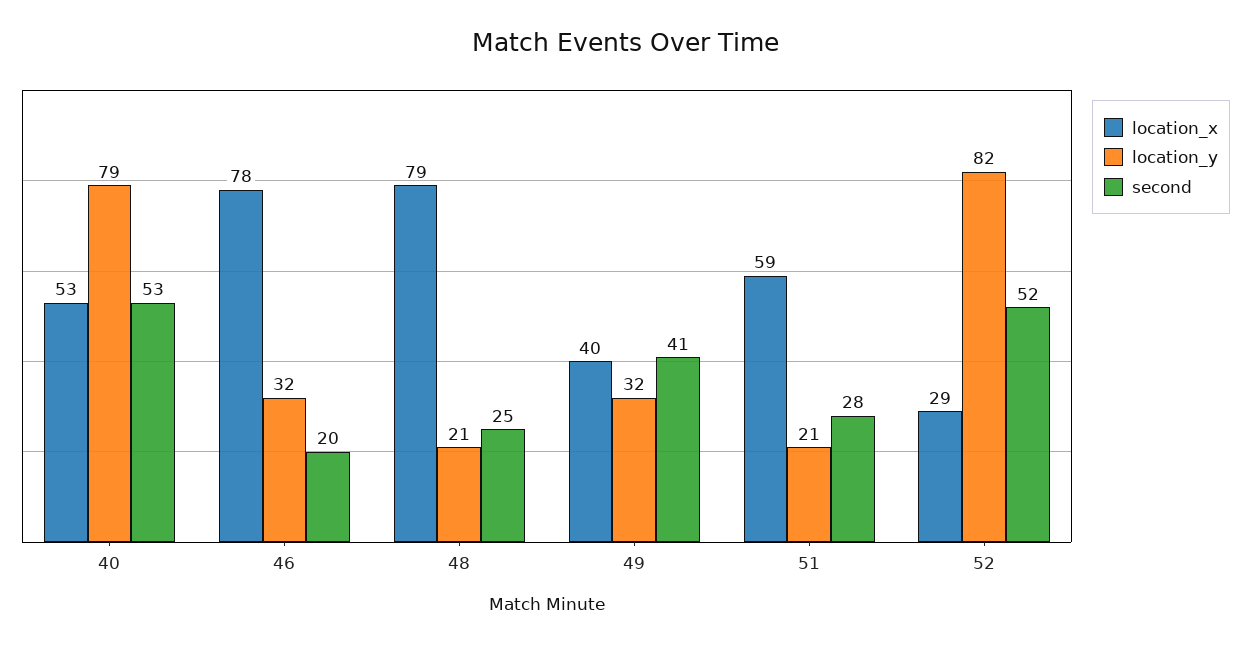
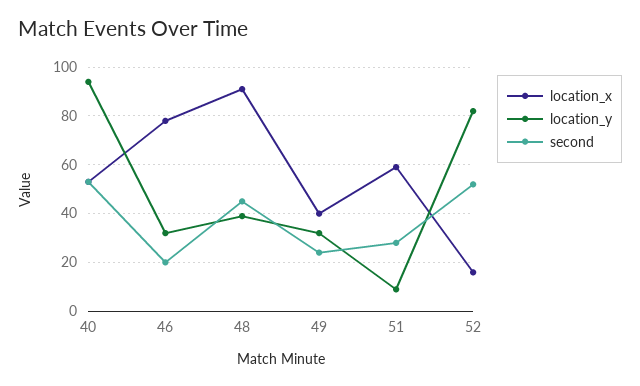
  {
    "location_x": {
      "40": 53,
      "46": 78,
-     "48": 79,
+     "48": 90,
      "49": 40,
      "51": 59,
-     "52": 29
+     "52": 15
    },
    "location_y": {
-     "40": 79,
+     "40": 95,
      "46": 32,
-     "48": 21,
+     "48": 40,
      "49": 32,
-     "51": 21,
+     "51": 10,
      "52": 82
    },
    "second": {
      "40": 53,
      "46": 20,
-     "48": 25,
+     "48": 45,
-     "49": 41,
+     "49": 25,
      "51": 28,
      "52": 52
    }
  }

